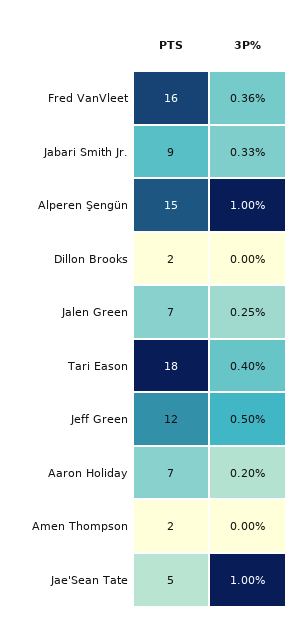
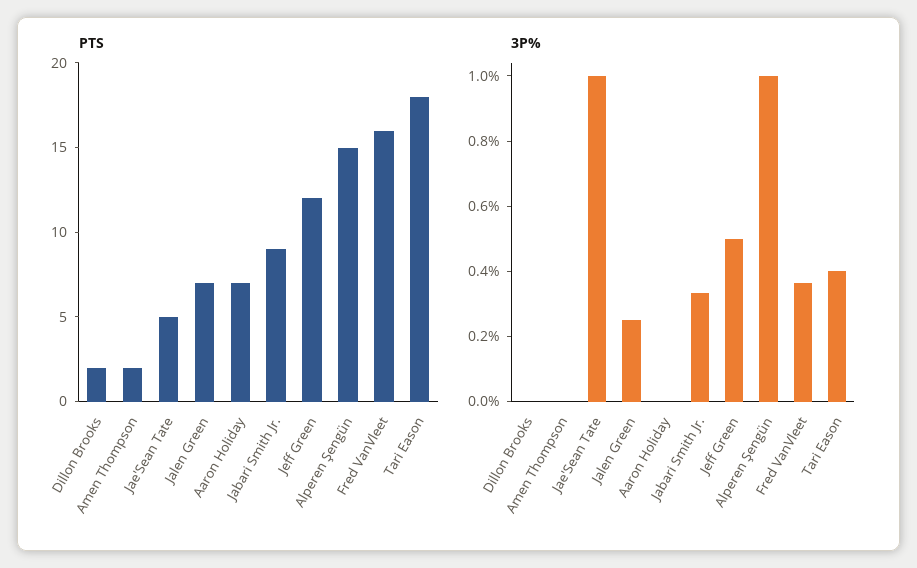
  {
    "PTS": {
      "Fred VanVleet": 16,
      "Jabari Smith Jr.": 9,
      "Alperen Şengün": 15,
      "Dillon Brooks": 2,
      "Jalen Green": 7,
      "Tari Eason": 18,
      "Jeff Green": 12,
      "Aaron Holiday": 7,
      "Amen Thompson": 2,
      "Jae'Sean Tate": 5
    },
    "3P%": {
      "Fred VanVleet": 0.36,
      "Jabari Smith Jr.": 0.33,
      "Alperen Şengün": 1,
      "Dillon Brooks": 0,
      "Jalen Green": 0.25,
      "Tari Eason": 0.4,
      "Jeff Green": 0.5,
-     "Aaron Holiday": 0.2,
+     "Aaron Holiday": 0,
      "Amen Thompson": 0,
      "Jae'Sean Tate": 1
    }
  }

